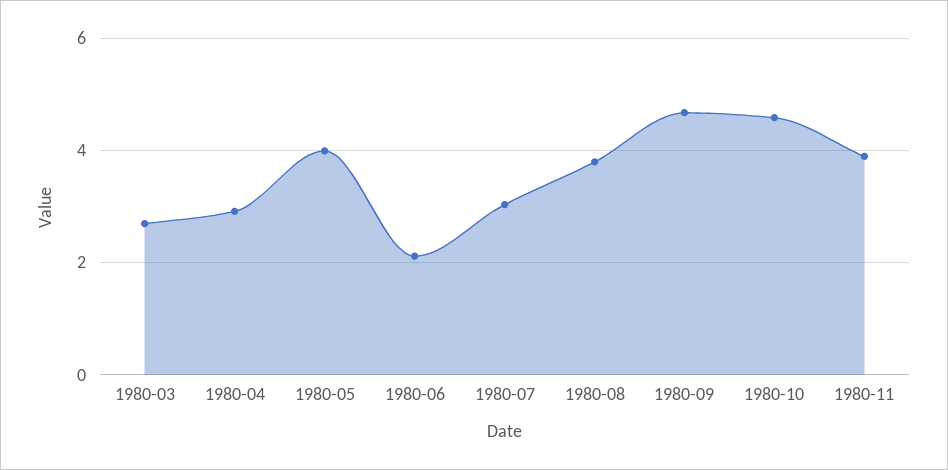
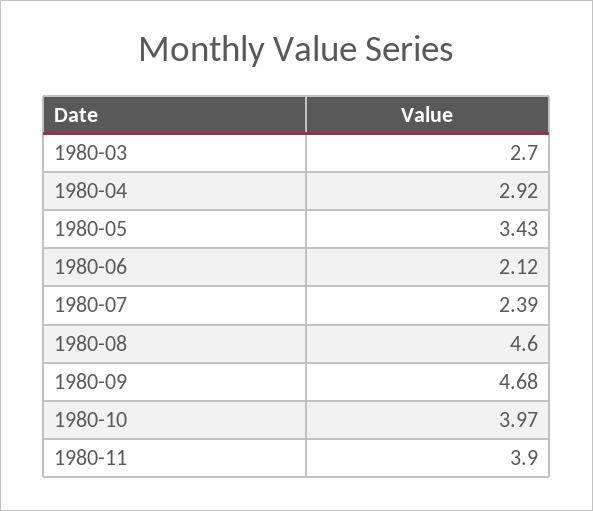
  {
    "1980-03": 2.7,
    "1980-04": 2.92,
-   "1980-05": 4,
+   "1980-05": 3.43,
    "1980-06": 2.12,
-   "1980-07": 3,
+   "1980-07": 2.39,
-   "1980-08": 3.8,
+   "1980-08": 4.6,
    "1980-09": 4.68,
-   "1980-10": 4.6,
+   "1980-10": 3.97,
    "1980-11": 3.9
  }

